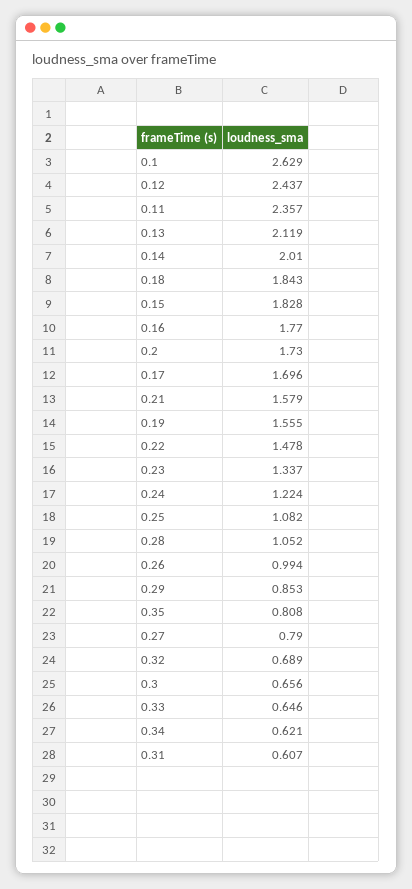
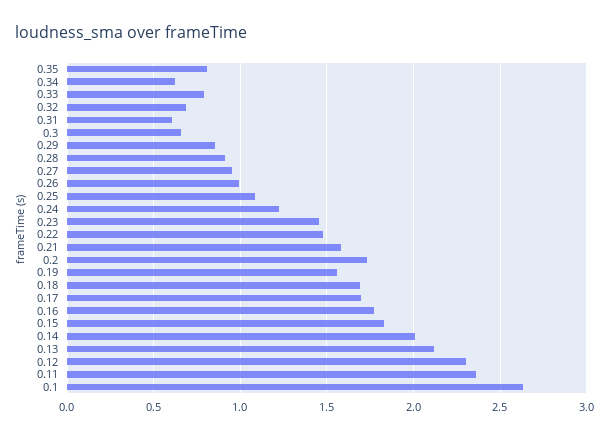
  {
    "0.1": 2.629,
-   "0.12": 2.437,
+   "0.12": 2.3,
    "0.11": 2.357,
    "0.13": 2.119,
    "0.14": 2.01,
-   "0.18": 1.843,
+   "0.18": 1.7,
    "0.15": 1.828,
    "0.16": 1.77,
    "0.2": 1.73,
    "0.17": 1.696,
    "0.21": 1.579,
    "0.19": 1.555,
    "0.22": 1.478,
-   "0.23": 1.337,
+   "0.23": 1.45,
    "0.24": 1.224,
    "0.25": 1.082,
-   "0.28": 1.052,
+   "0.28": 0.9,
    "0.26": 0.994,
    "0.29": 0.853,
    "0.35": 0.808,
-   "0.27": 0.79,
+   "0.27": 0.95,
    "0.32": 0.689,
    "0.3": 0.656,
-   "0.33": 0.646,
+   "0.33": 0.8,
    "0.34": 0.621,
    "0.31": 0.607
  }

